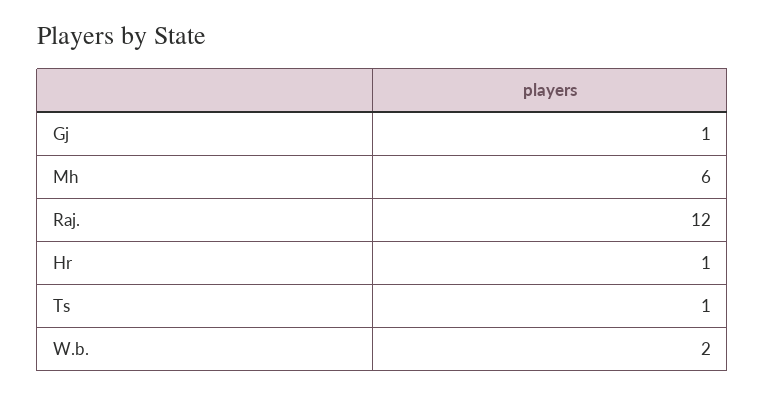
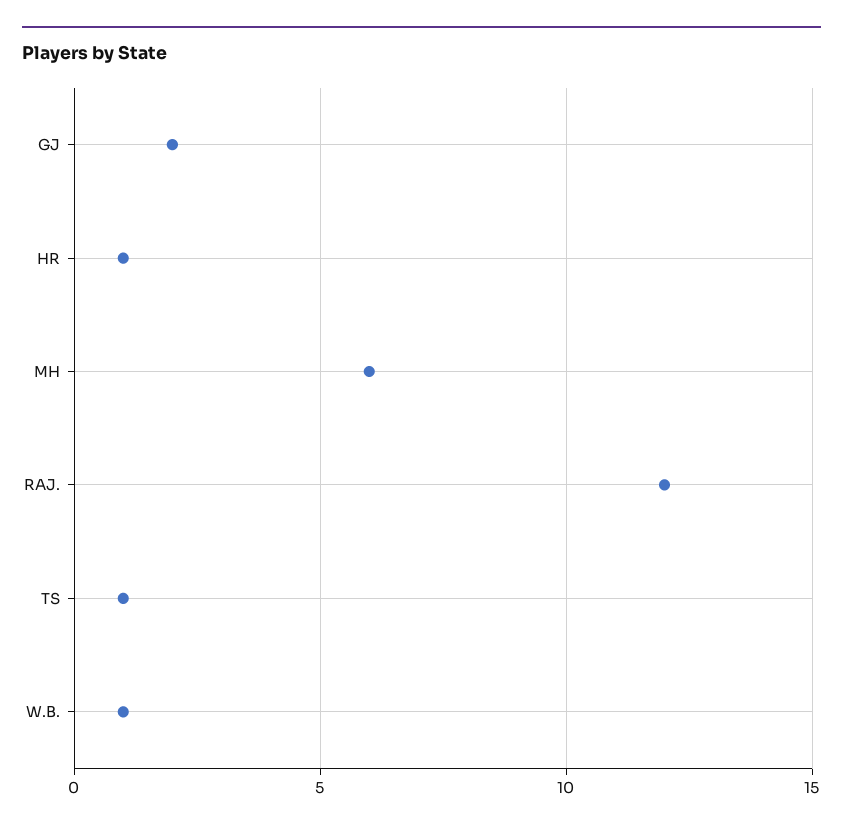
  {
-   "Gj": 1,
+   "Gj": 2,
    "Mh": 6,
    "Raj.": 12,
    "Hr": 1,
    "Ts": 1,
-   "W.b.": 2
+   "W.b.": 1
  }

